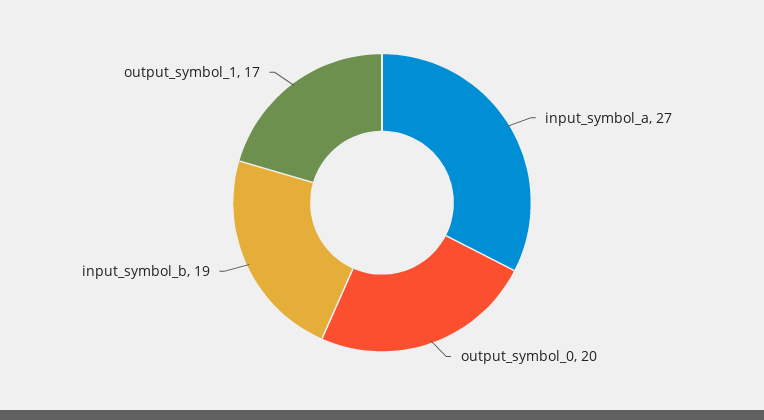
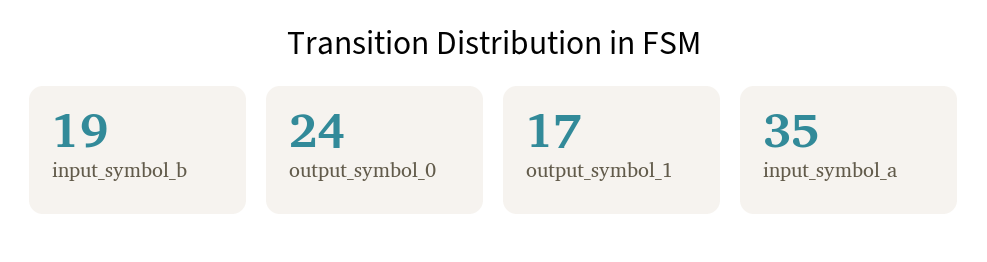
  {
-   "input_symbol_a": 27,
+   "input_symbol_a": 35,
-   "output_symbol_0": 20,
+   "output_symbol_0": 24,
    "input_symbol_b": 19,
    "output_symbol_1": 17
  }

